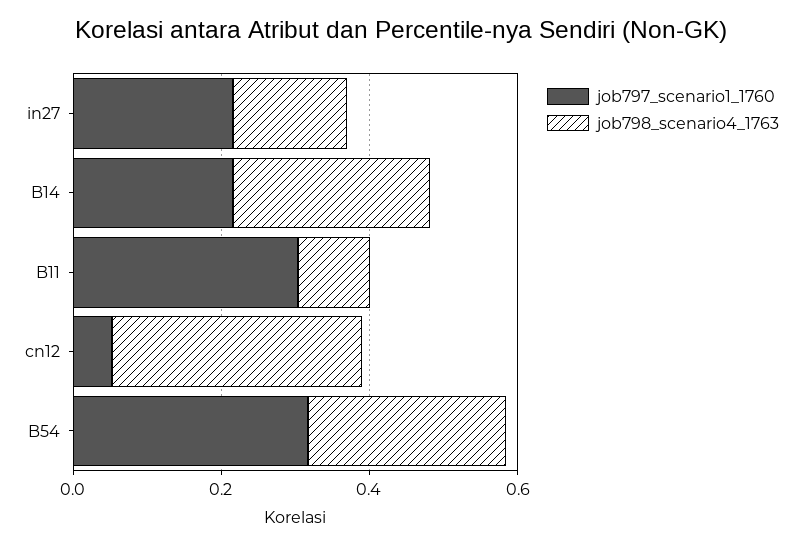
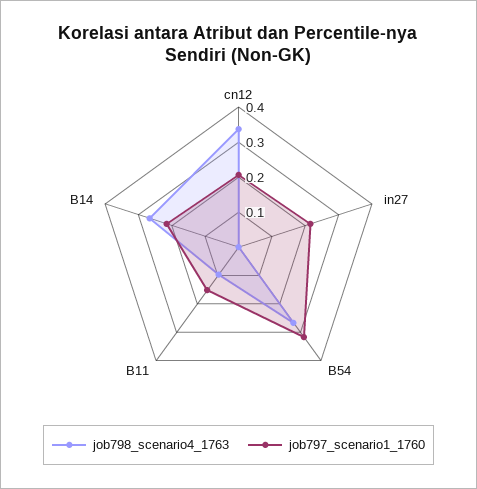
  {
    "job797_scenario1_1760": {
      "in27": 0.225,
      "B14": 0.225,
-     "B11": 0.3,
+     "B11": 0.15,
-     "cn12": 0.05,
+     "cn12": 0.2,
      "B54": 0.325
    },
    "job798_scenario4_1763": {
-     "in27": 0.15,
+     "in27": 0,
      "B14": 0.275,
      "B11": 0.1,
      "cn12": 0.325,
      "B54": 0.275
    }
  }

